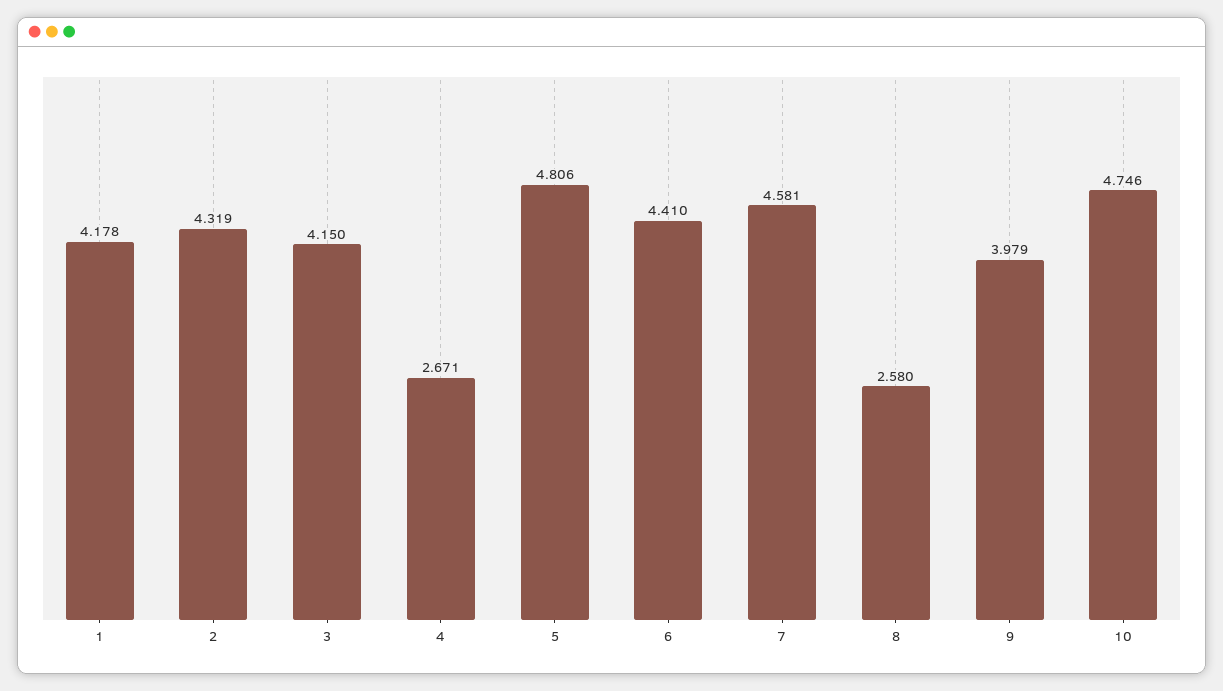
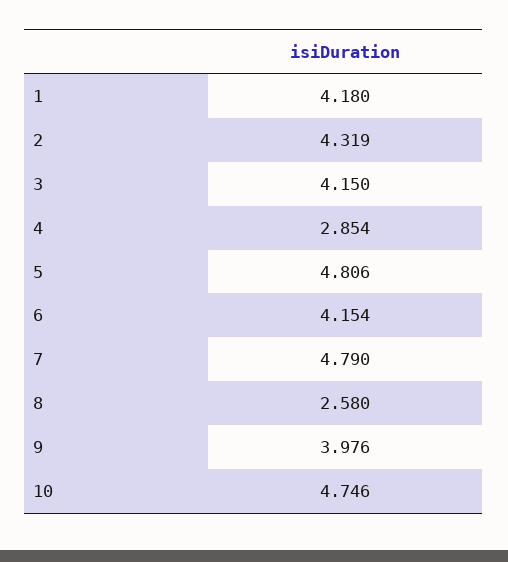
  {
-   "1": 4.178,
+   "1": 4.18,
    "2": 4.319,
    "3": 4.15,
-   "4": 2.671,
+   "4": 2.854,
    "5": 4.806,
-   "6": 4.41,
+   "6": 4.154,
-   "7": 4.581,
+   "7": 4.79,
    "8": 2.58,
-   "9": 3.979,
+   "9": 3.976,
    "10": 4.746
  }

